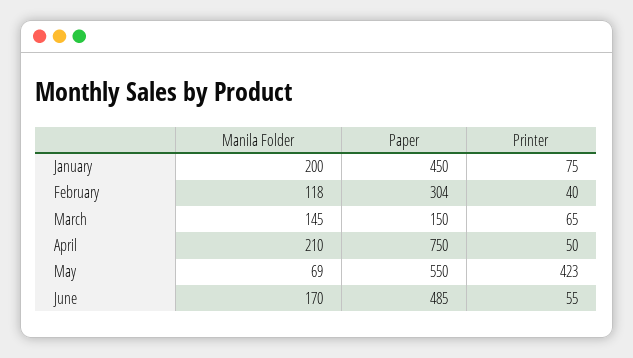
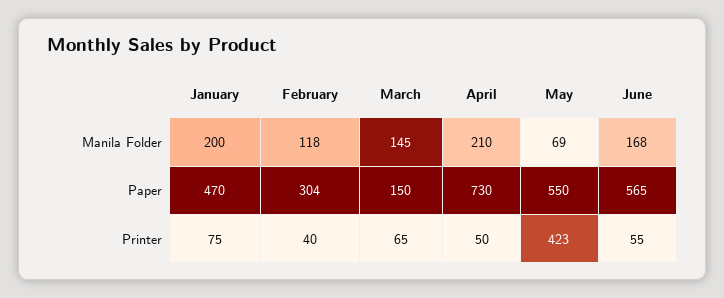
  {
    "Manila Folder": {
      "January": 200,
      "February": 118,
      "March": 145,
      "April": 210,
      "May": 69,
-     "June": 170
+     "June": 168
    },
    "Paper": {
-     "January": 450,
+     "January": 470,
      "February": 304,
      "March": 150,
-     "April": 750,
+     "April": 730,
      "May": 550,
-     "June": 485
+     "June": 565
    },
    "Printer": {
      "January": 75,
      "February": 40,
      "March": 65,
      "April": 50,
      "May": 423,
      "June": 55
    }
  }

